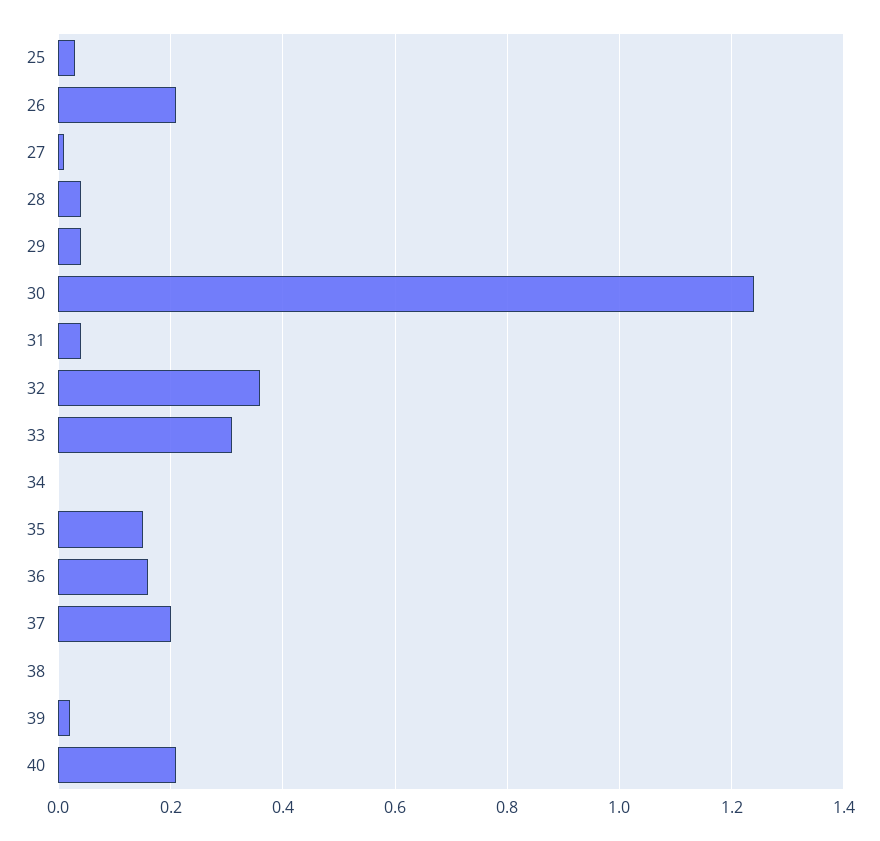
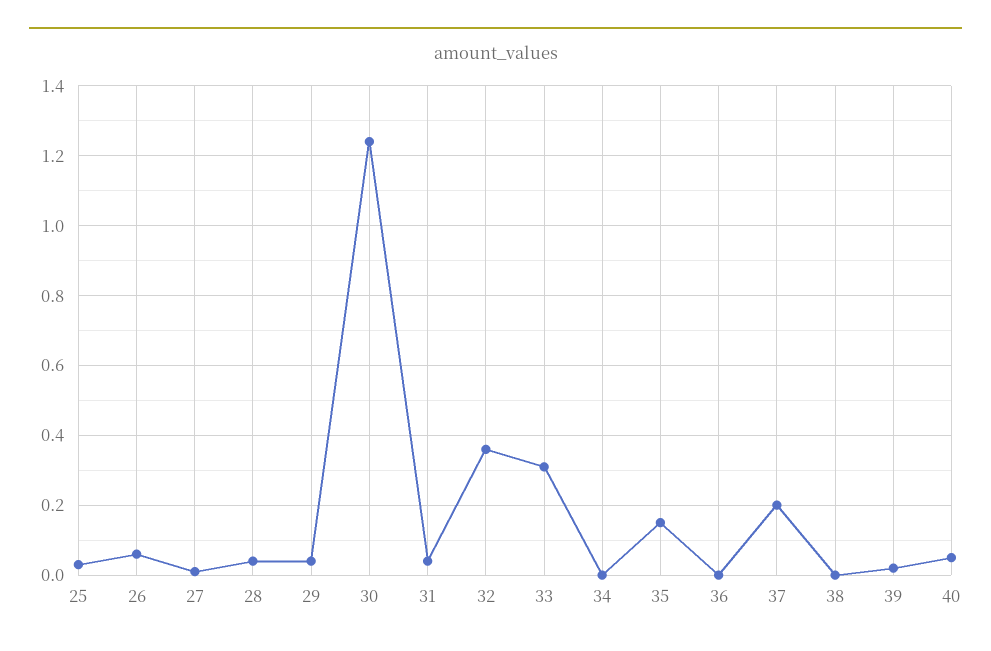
  {
    "25": 0.05,
-   "26": 0.2,
+   "26": 0.05,
    "27": 0,
    "28": 0.05,
    "29": 0.05,
    "30": 1.25,
    "31": 0.05,
    "32": 0.35,
    "33": 0.3,
    "34": 0,
    "35": 0.15,
-   "36": 0.15,
+   "36": 0,
    "37": 0.2,
    "38": 0,
    "39": 0,
-   "40": 0.2
+   "40": 0.05
  }

